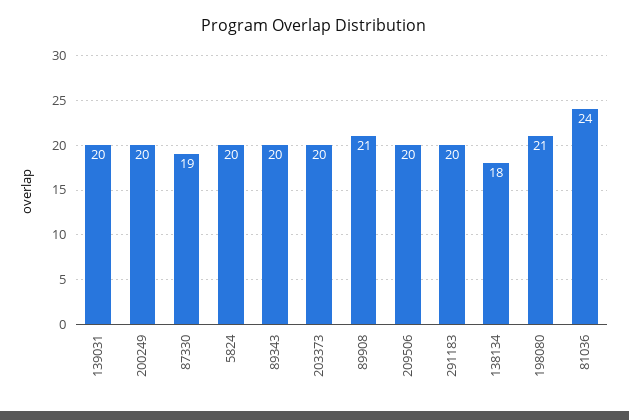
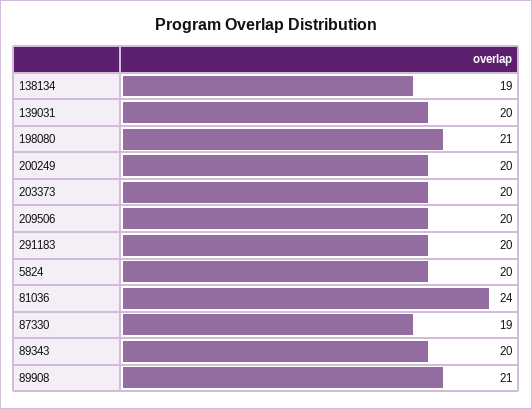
  {
    "139031": 20,
    "200249": 20,
    "87330": 19,
    "5824": 20,
    "89343": 20,
    "203373": 20,
    "89908": 21,
    "209506": 20,
    "291183": 20,
-   "138134": 18,
+   "138134": 19,
    "198080": 21,
    "81036": 24
  }

